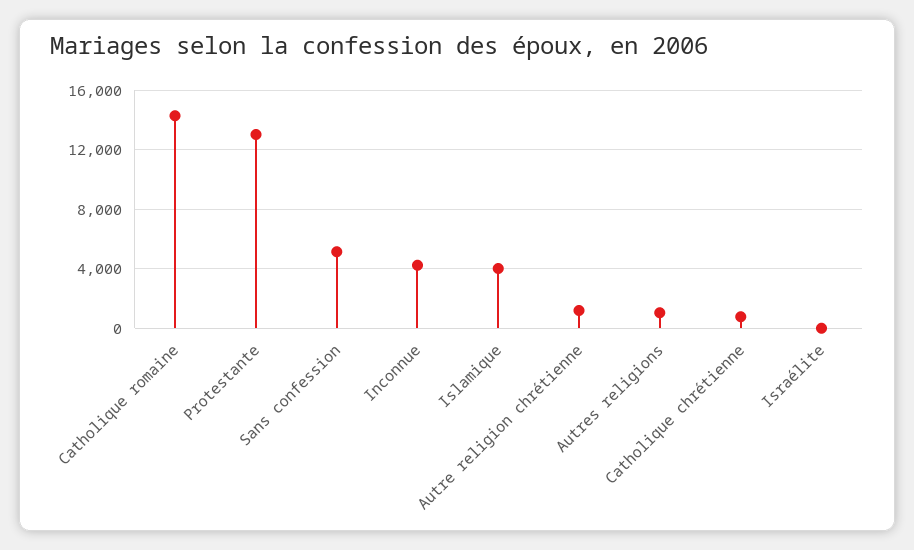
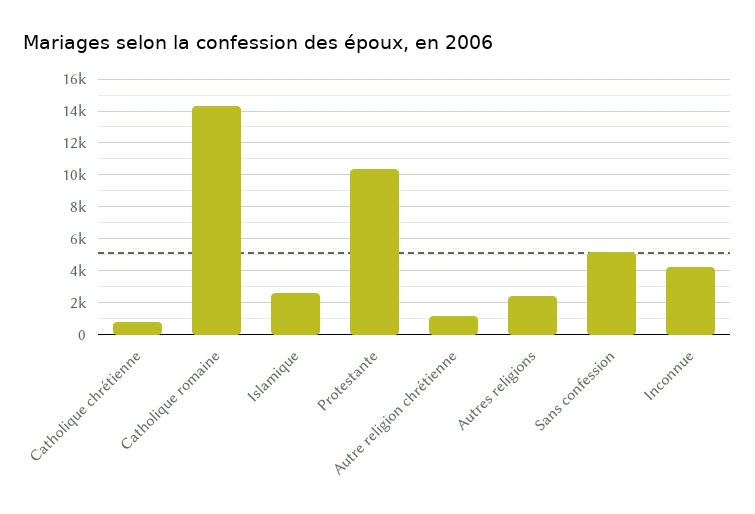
  {
    "Catholique romaine": 14500,
-   "Protestante": 13000,
+   "Protestante": 10500,
    "Sans confession": 5000,
    "Inconnue": 4000,
-   "Islamique": 4000,
+   "Islamique": 2500,
    "Autre religion chrétienne": 1000,
-   "Autres religions": 1000,
+   "Autres religions": 2500,
-   "Catholique chrétienne": 1000,
+   "Catholique chrétienne": 1000
-   "Israélite": 0
  }

